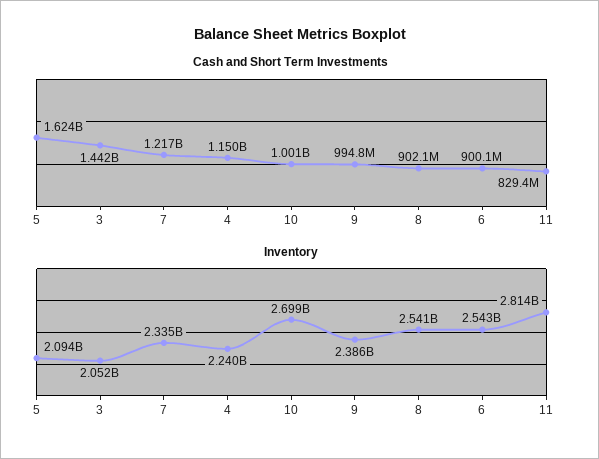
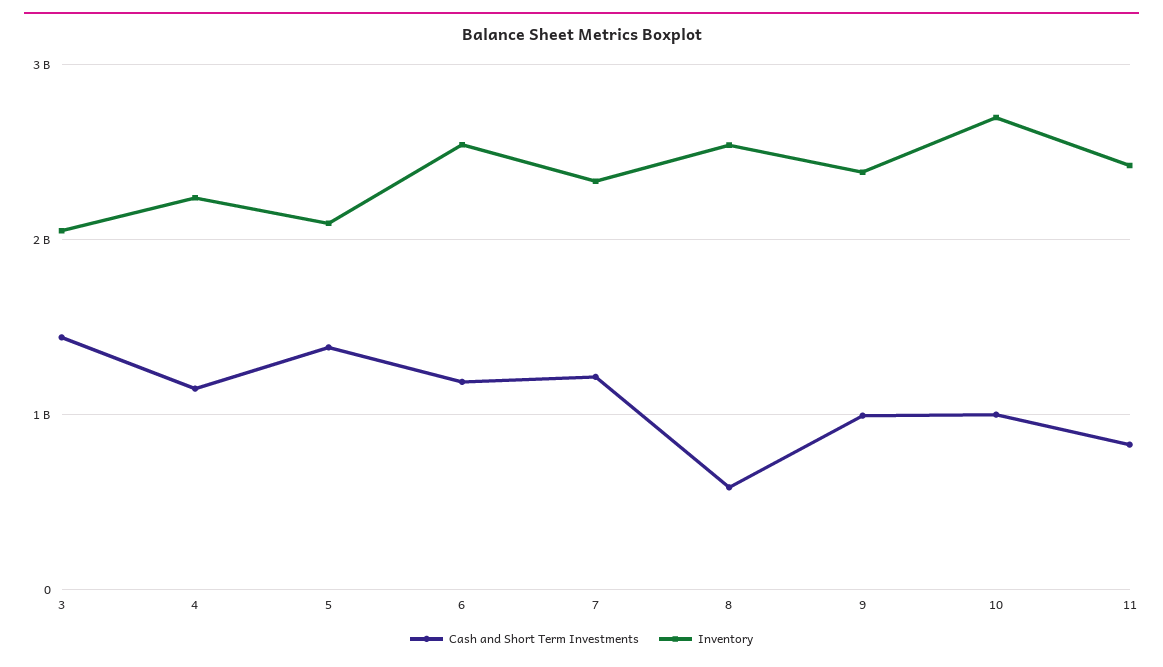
  {
    "Cash and Short Term Investments": {
-     "5": 1624000000,
+     "5": 1400000000,
      "3": 1442000000,
      "7": 1217000000,
      "4": 1150000000,
      "10": 1001000000,
      "9": 994800000,
-     "8": 902100000,
+     "8": 600000000,
-     "6": 900100000,
+     "6": 1200000000,
      "11": 829400000
    },
    "Inventory": {
      "5": 2094000000,
      "3": 2052000000,
      "7": 2335000000,
      "4": 2240000000,
      "10": 2699000000,
      "9": 2386000000,
      "8": 2541000000,
      "6": 2543000000,
-     "11": 2814000000
+     "11": 2400000000
    }
  }

